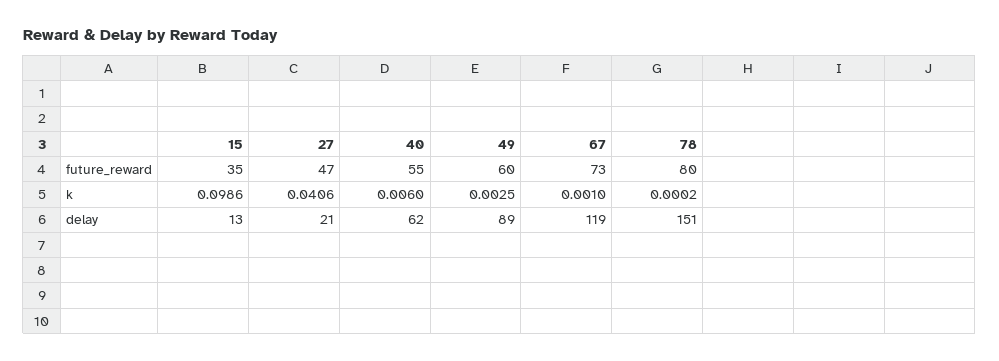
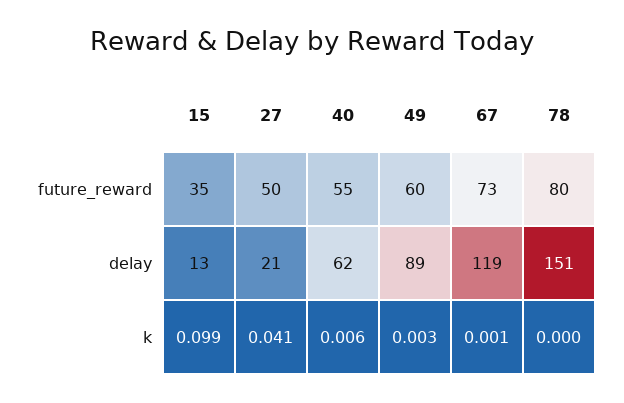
  {
    "15": {
      "future_reward": 35,
      "k": 0.0986,
      "delay": 13
    },
    "27": {
-     "future_reward": 47,
+     "future_reward": 50,
      "k": 0.0406,
      "delay": 21
    },
    "40": {
      "future_reward": 55,
      "k": 0.006,
      "delay": 62
    },
    "49": {
      "future_reward": 60,
      "k": 0.0025,
      "delay": 89
    },
    "67": {
      "future_reward": 73,
      "k": 0.001,
      "delay": 119
    },
    "78": {
      "future_reward": 80,
      "k": 0.0002,
      "delay": 151
    }
  }

